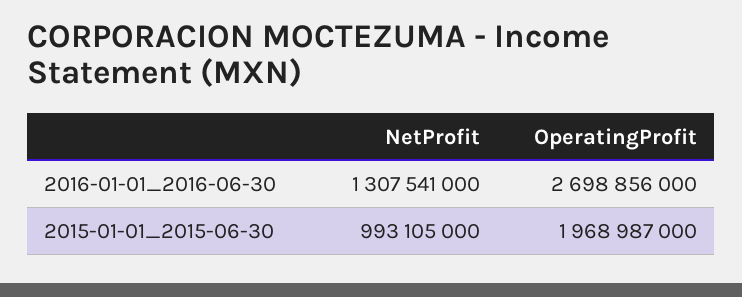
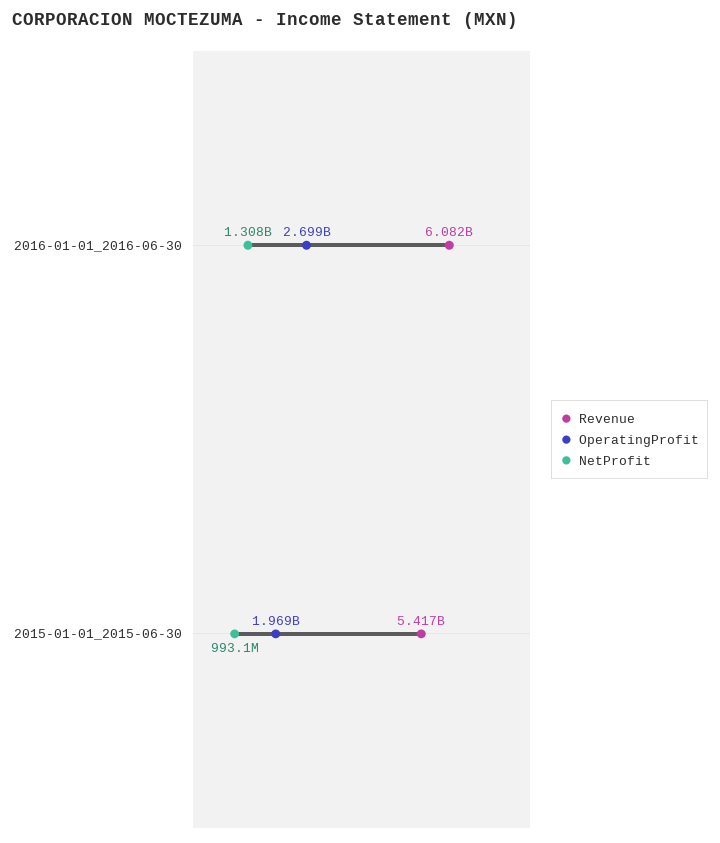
  {
    "NetProfit": {
      "2016-01-01_2016-06-30": 1307541000,
      "2015-01-01_2015-06-30": 993105000
    },
    "OperatingProfit": {
      "2016-01-01_2016-06-30": 2698856000,
      "2015-01-01_2015-06-30": 1968987000
-   }
+   },
+   "Revenue": {
+     "2016-01-01_2016-06-30": 6082000000,
+     "2015-01-01_2015-06-30": 5417000000
+   }
  }

